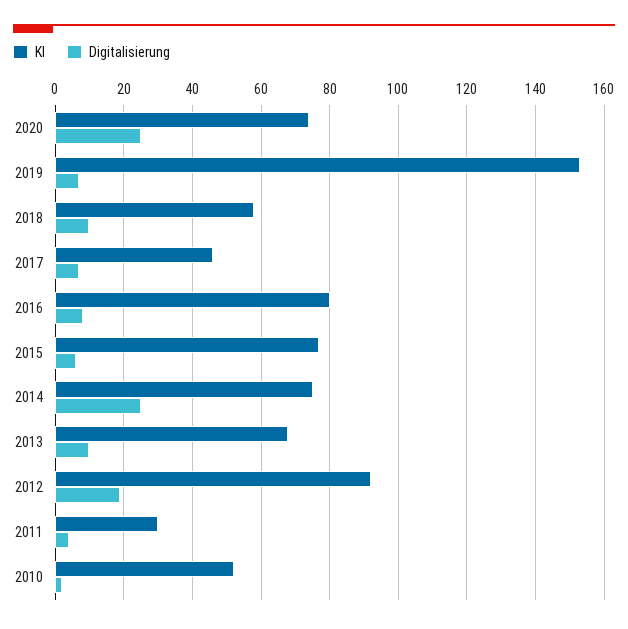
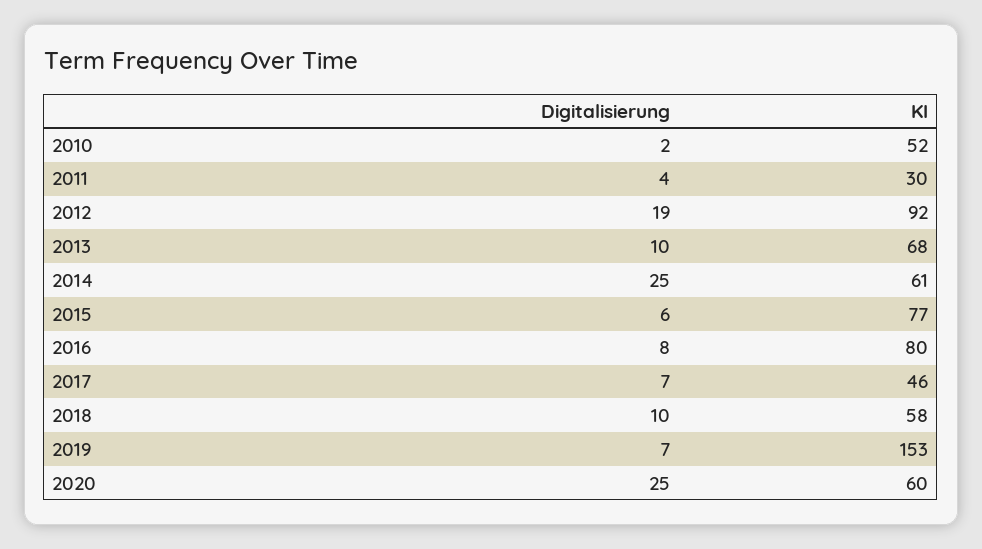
  {
    "KI": {
-     "2020": 75,
+     "2020": 60,
      "2019": 153,
      "2018": 58,
      "2017": 46,
      "2016": 80,
      "2015": 77,
-     "2014": 75,
+     "2014": 61,
      "2013": 68,
      "2012": 92,
      "2011": 30,
      "2010": 52
    },
    "Digitalisierung": {
      "2020": 25,
      "2019": 7,
      "2018": 10,
      "2017": 7,
      "2016": 8,
      "2015": 6,
      "2014": 25,
      "2013": 10,
      "2012": 19,
      "2011": 4,
      "2010": 2
    }
  }

